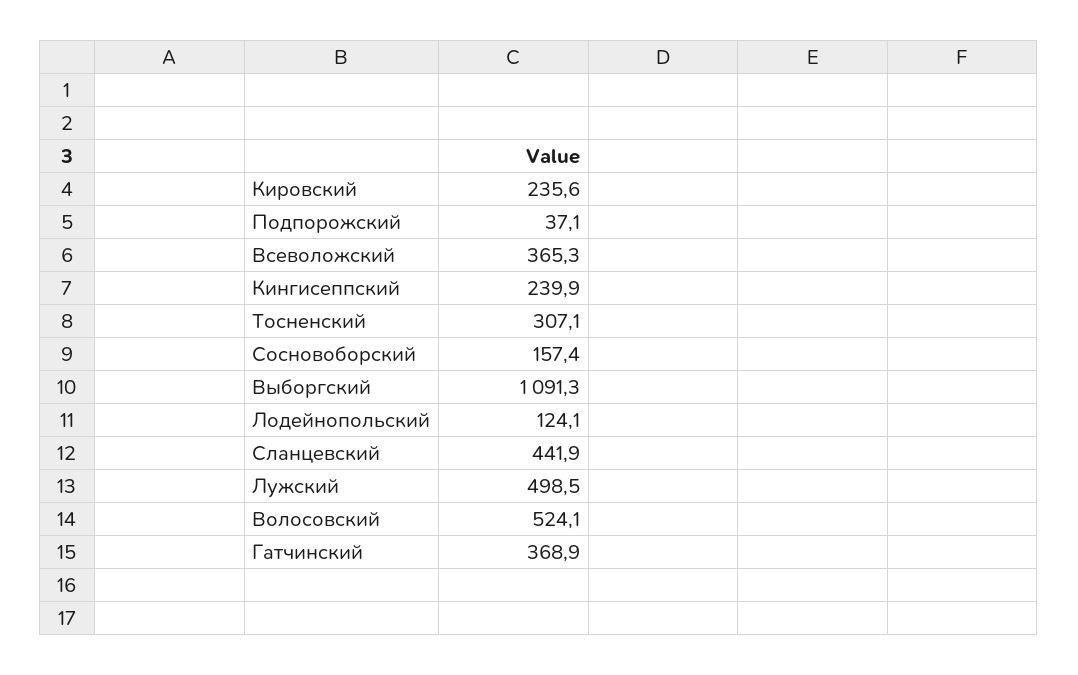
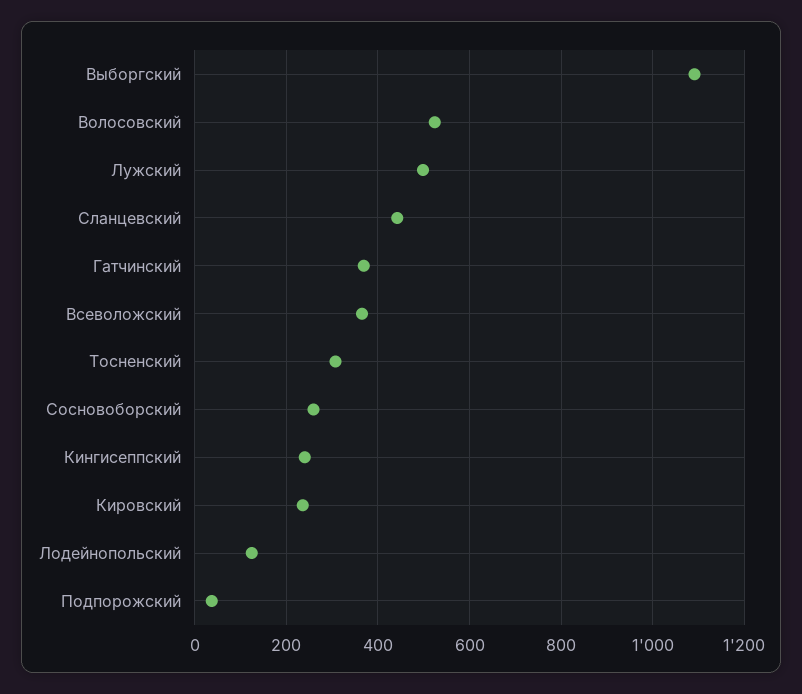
  {
    "Кировский": 235.6,
    "Подпорожский": 37.1,
    "Всеволожский": 365.3,
    "Кингисеппский": 239.9,
    "Тосненский": 307.1,
-   "Сосновоборский": 157.4,
+   "Сосновоборский": 260,
    "Выборгский": 1091.3,
    "Лодейнопольский": 124.1,
    "Сланцевский": 441.9,
    "Лужский": 498.5,
    "Волосовский": 524.1,
    "Гатчинский": 368.9
  }

